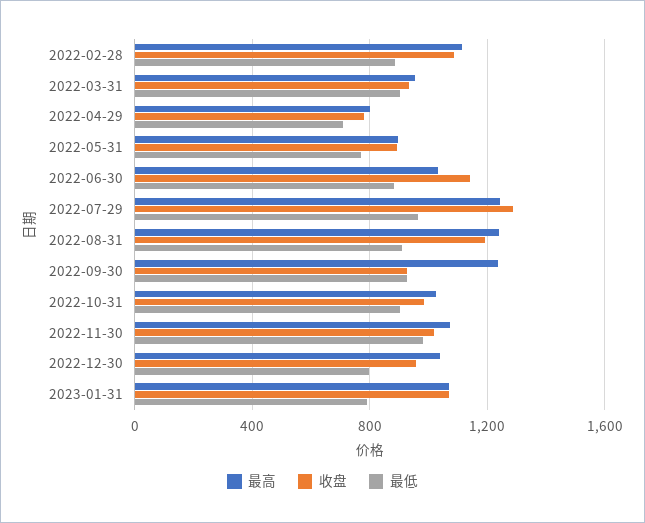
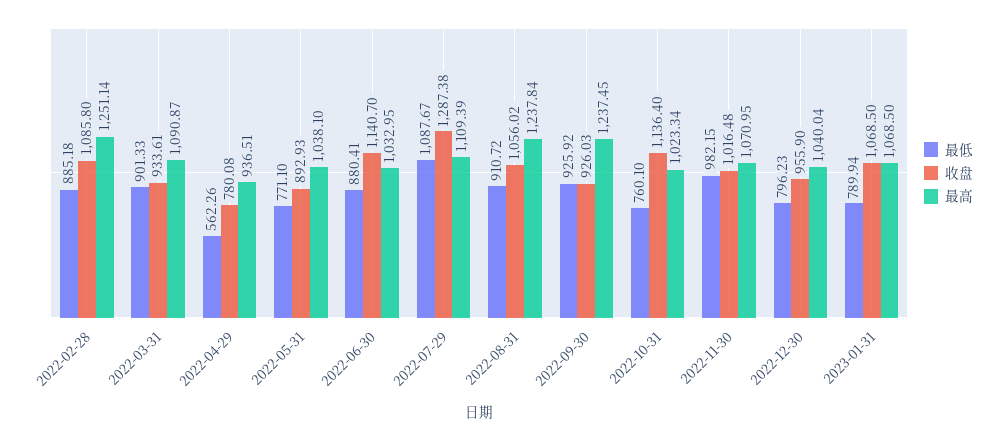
  {
    "最高": {
-     "2022-02-28": 1100,
+     "2022-02-28": 1251.14,
-     "2022-03-31": 950,
+     "2022-03-31": 1090.87,
-     "2022-04-29": 800,
+     "2022-04-29": 936.51,
-     "2022-05-31": 900,
+     "2022-05-31": 1038.1,
      "2022-06-30": 1032.95,
-     "2022-07-29": 1250,
+     "2022-07-29": 1109.39,
      "2022-08-31": 1237.84,
      "2022-09-30": 1237.45,
      "2022-10-31": 1023.34,
      "2022-11-30": 1070.95,
      "2022-12-30": 1040.04,
      "2023-01-31": 1068.5
    },
    "收盘": {
      "2022-02-28": 1085.8,
      "2022-03-31": 933.61,
      "2022-04-29": 780.08,
      "2022-05-31": 892.93,
      "2022-06-30": 1140.7,
      "2022-07-29": 1287.38,
-     "2022-08-31": 1200,
+     "2022-08-31": 1056.02,
      "2022-09-30": 926.03,
-     "2022-10-31": 1000,
+     "2022-10-31": 1136.4,
      "2022-11-30": 1016.48,
      "2022-12-30": 955.9,
      "2023-01-31": 1068.5
    },
    "最低": {
      "2022-02-28": 885.18,
      "2022-03-31": 901.33,
-     "2022-04-29": 700,
+     "2022-04-29": 562.26,
      "2022-05-31": 771.1,
      "2022-06-30": 880.41,
-     "2022-07-29": 950,
+     "2022-07-29": 1087.67,
      "2022-08-31": 910.72,
      "2022-09-30": 925.92,
-     "2022-10-31": 900,
+     "2022-10-31": 760.1,
      "2022-11-30": 982.15,
      "2022-12-30": 796.23,
      "2023-01-31": 789.94
    }
  }

